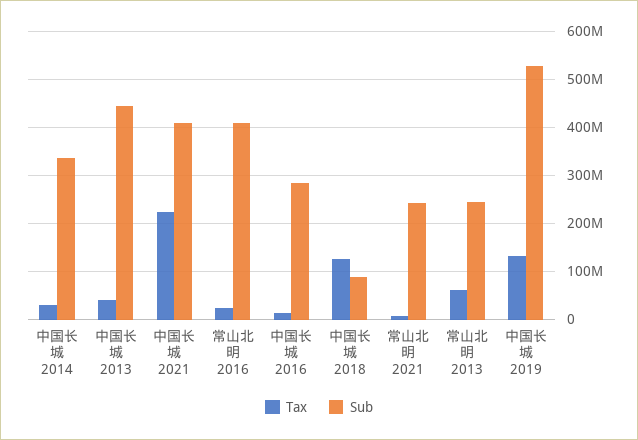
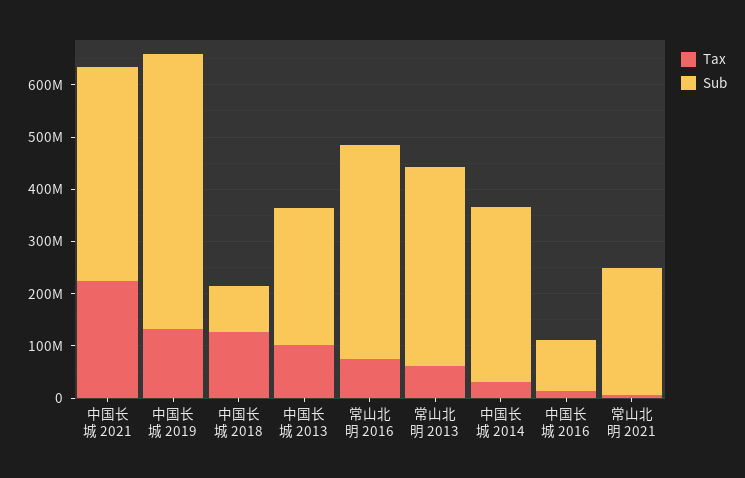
  {
    "Tax": {
      "中国长城 2014": 40000000,
-     "中国长城 2013": 40000000,
+     "中国长城 2013": 100000000,
      "中国长城 2021": 220000000,
-     "常山北明 2016": 20000000,
+     "常山北明 2016": 80000000,
      "中国长城 2016": 20000000,
      "中国长城 2018": 120000000,
      "常山北明 2021": 0,
      "常山北明 2013": 60000000,
      "中国长城 2019": 140000000
    },
    "Sub": {
      "中国长城 2014": 340000000,
-     "中国长城 2013": 440000000,
+     "中国长城 2013": 260000000,
      "中国长城 2021": 400000000,
      "常山北明 2016": 400000000,
-     "中国长城 2016": 280000000,
+     "中国长城 2016": 100000000,
      "中国长城 2018": 80000000,
      "常山北明 2021": 240000000,
-     "常山北明 2013": 240000000,
+     "常山北明 2013": 380000000,
      "中国长城 2019": 520000000
    }
  }

